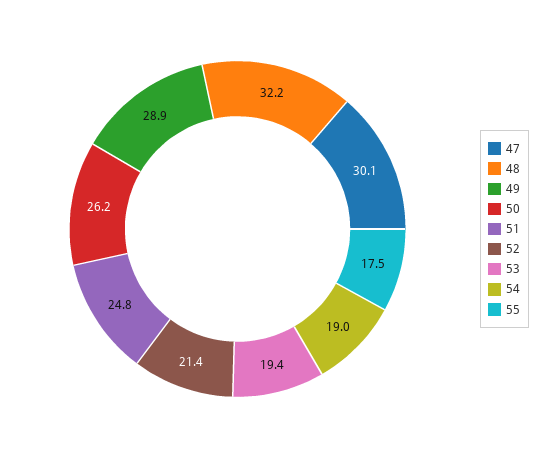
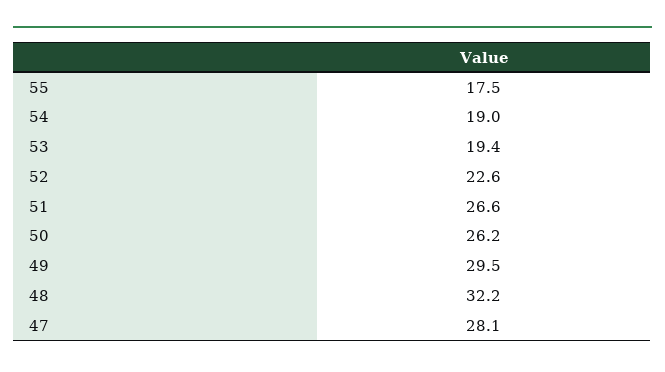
  {
-   "47": 30.1,
+   "47": 28.1,
    "48": 32.2,
-   "49": 28.9,
+   "49": 29.5,
    "50": 26.2,
-   "51": 24.8,
+   "51": 26.6,
-   "52": 21.4,
+   "52": 22.6,
    "53": 19.4,
    "54": 19,
    "55": 17.5
  }

